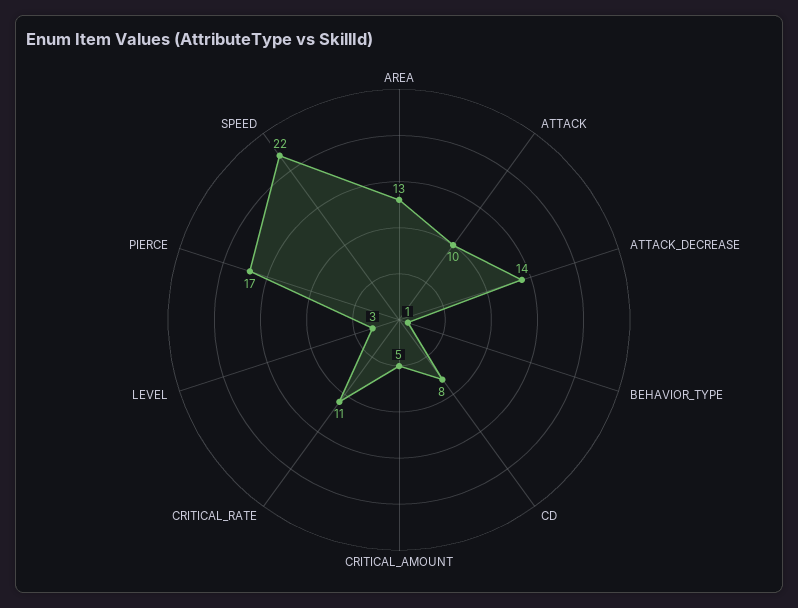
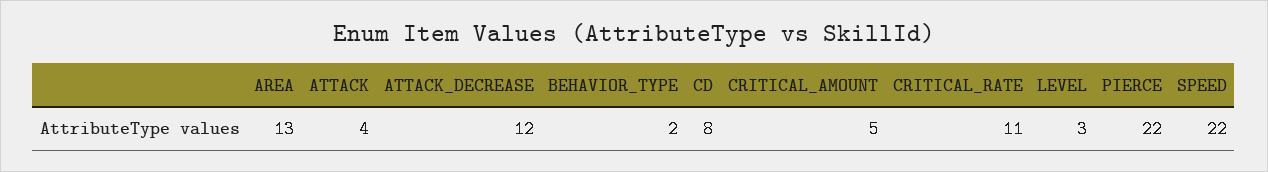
  {
    "AREA": 13,
-   "ATTACK": 10,
+   "ATTACK": 4,
-   "ATTACK_DECREASE": 14,
+   "ATTACK_DECREASE": 12,
-   "BEHAVIOR_TYPE": 1,
+   "BEHAVIOR_TYPE": 2,
    "CD": 8,
    "CRITICAL_AMOUNT": 5,
    "CRITICAL_RATE": 11,
    "LEVEL": 3,
-   "PIERCE": 17,
+   "PIERCE": 22,
    "SPEED": 22
  }

